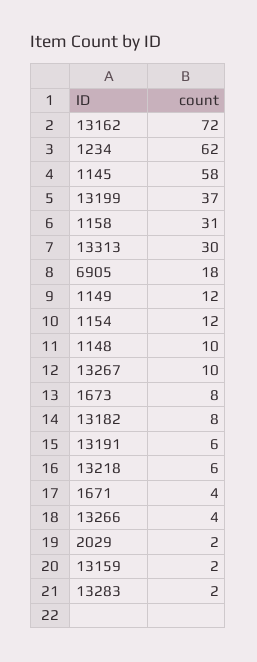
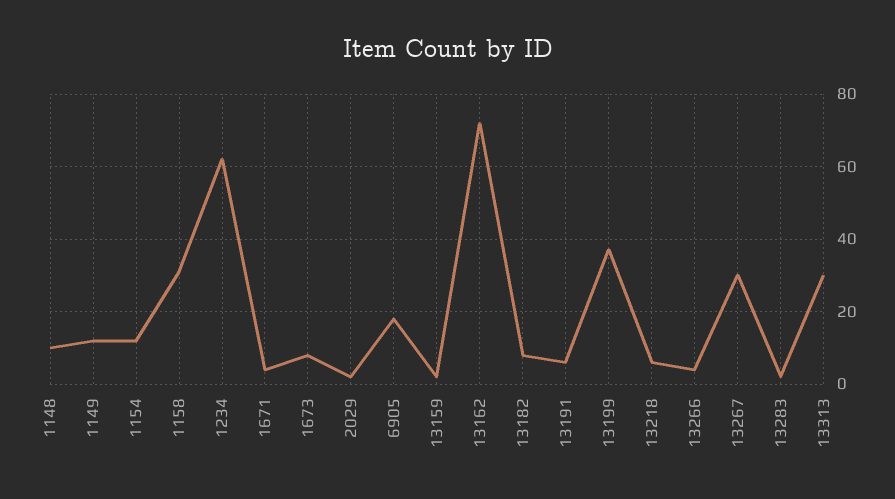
  {
    "13162": 72,
    "1234": 62,
-   "1145": 58,
    "13199": 37,
    "1158": 31,
    "13313": 30,
    "6905": 18,
    "1149": 12,
    "1154": 12,
    "1148": 10,
-   "13267": 10,
+   "13267": 30,
    "1673": 8,
    "13182": 8,
    "13191": 6,
    "13218": 6,
    "1671": 4,
    "13266": 4,
    "2029": 2,
    "13159": 2,
    "13283": 2
  }

